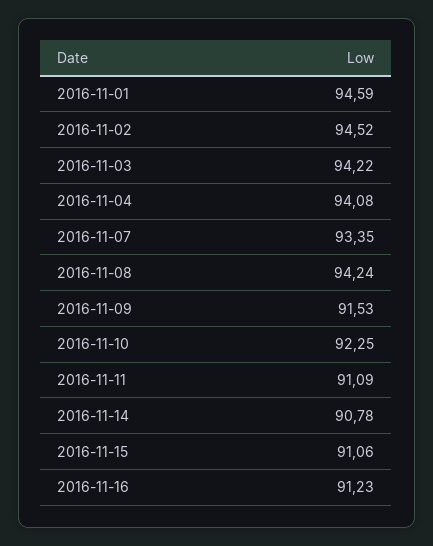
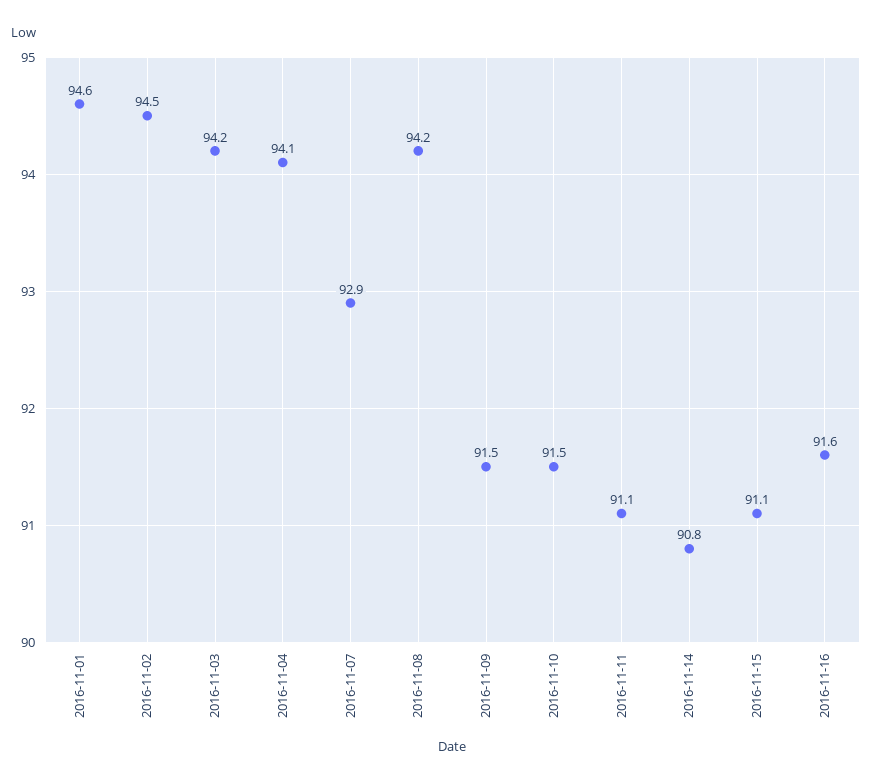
  {
    "2016-11-01": 94.59,
    "2016-11-02": 94.52,
    "2016-11-03": 94.22,
    "2016-11-04": 94.08,
-   "2016-11-07": 93.35,
+   "2016-11-07": 92.9,
    "2016-11-08": 94.24,
    "2016-11-09": 91.53,
-   "2016-11-10": 92.25,
+   "2016-11-10": 91.5,
    "2016-11-11": 91.09,
    "2016-11-14": 90.78,
    "2016-11-15": 91.06,
-   "2016-11-16": 91.23
+   "2016-11-16": 91.6
  }

